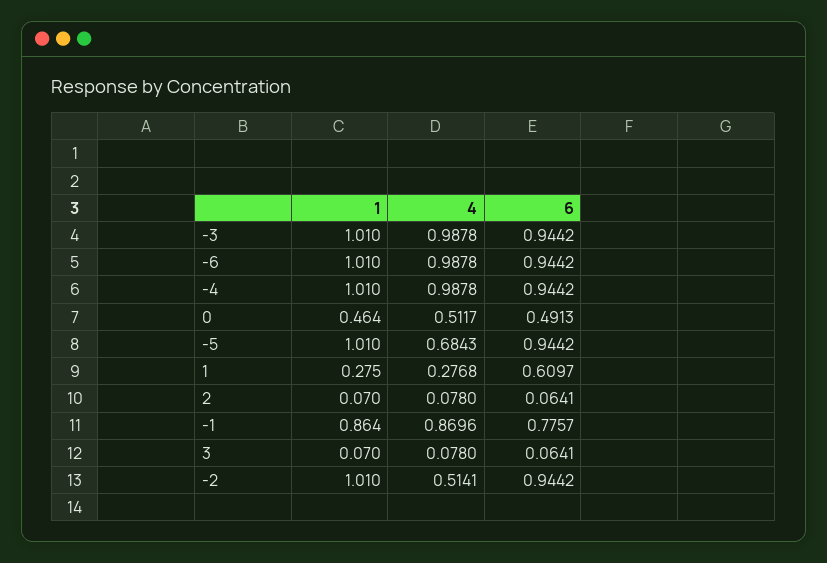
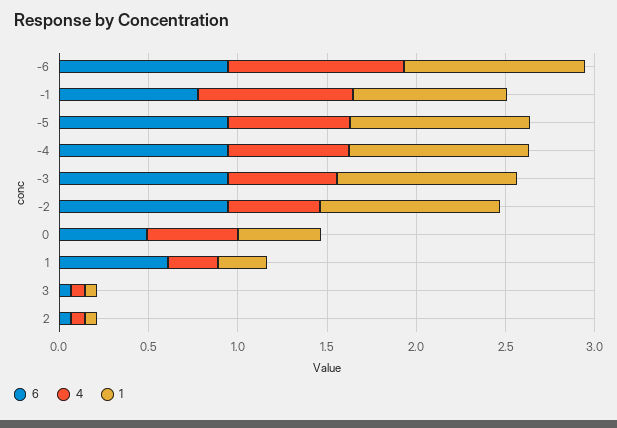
  {
    "1": {
      "-3": 1.01,
      "-6": 1.01,
      "-4": 1.01,
      "0": 0.464,
      "-5": 1.01,
      "1": 0.275,
      "2": 0.07,
      "-1": 0.864,
      "3": 0.07,
      "-2": 1.01
    },
    "4": {
-     "-3": 0.9878,
+     "-3": 0.6,
      "-6": 0.9878,
-     "-4": 0.9878,
+     "-4": 0.7,
      "0": 0.5117,
      "-5": 0.6843,
      "1": 0.2768,
      "2": 0.078,
      "-1": 0.8696,
      "3": 0.078,
      "-2": 0.5141
    },
    "6": {
      "-3": 0.9442,
      "-6": 0.9442,
      "-4": 0.9442,
      "0": 0.4913,
      "-5": 0.9442,
      "1": 0.6097,
      "2": 0.0641,
      "-1": 0.7757,
      "3": 0.0641,
      "-2": 0.9442
    }
  }

